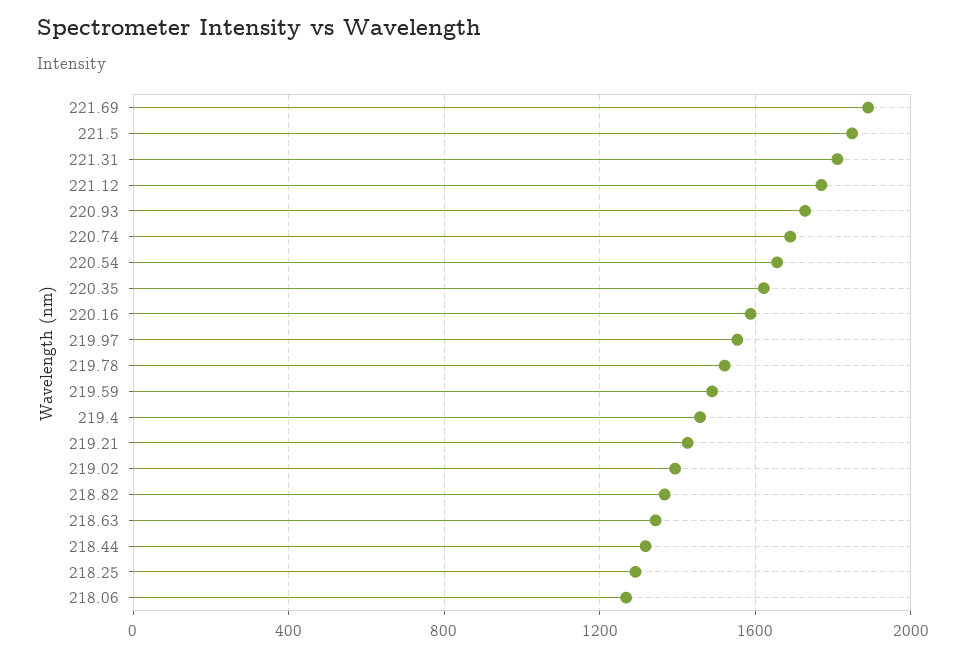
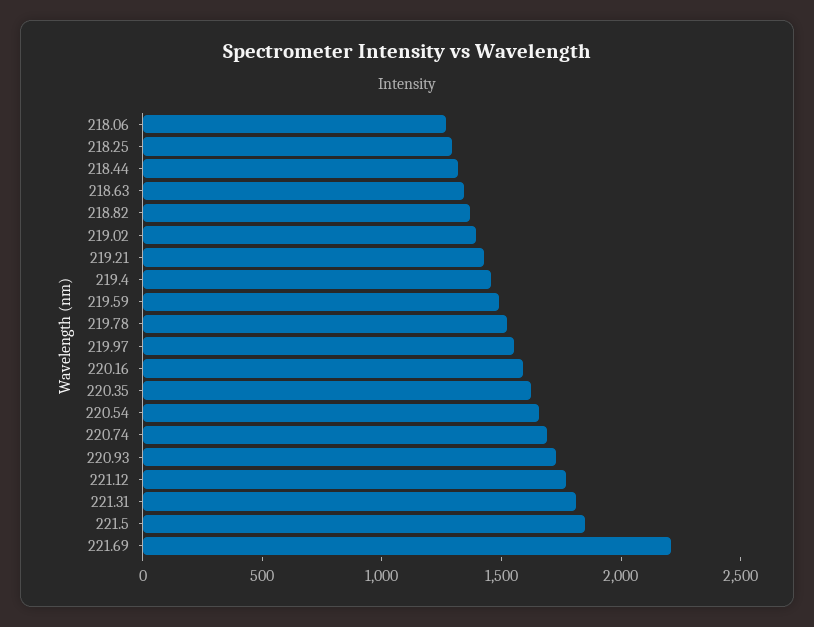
  {
-   "221.69": 1900,
+   "221.69": 2200,
    "221.5": 1850,
    "221.31": 1800,
    "221.12": 1750,
    "220.93": 1750,
    "220.74": 1700,
    "220.54": 1650,
    "220.35": 1600,
    "220.16": 1600,
    "219.97": 1550,
    "219.78": 1500,
    "219.59": 1500,
    "219.4": 1450,
    "219.21": 1450,
    "219.02": 1400,
    "218.82": 1350,
    "218.63": 1350,
    "218.44": 1300,
    "218.25": 1300,
    "218.06": 1250
  }

